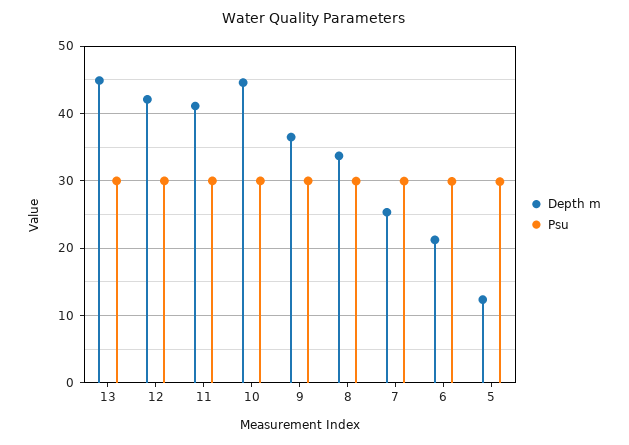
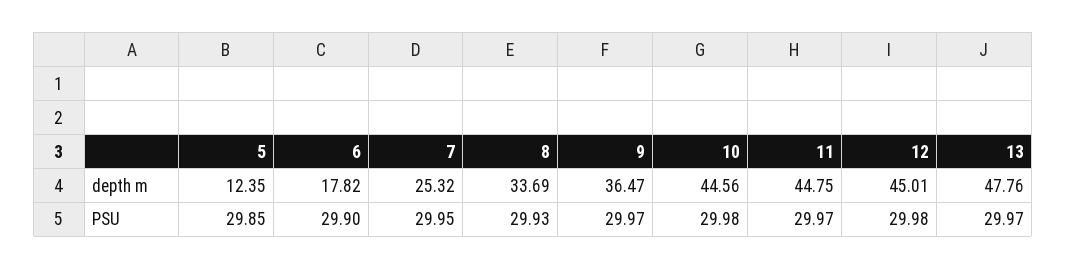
  {
    "Depth m": {
-     "13": 45,
+     "13": 47.76,
-     "12": 42,
+     "12": 45.01,
-     "11": 41,
+     "11": 44.75,
      "10": 44.56,
      "9": 36.47,
      "8": 33.69,
      "7": 25.32,
-     "6": 21,
+     "6": 17.82,
      "5": 12.35
    },
    "Psu": {
      "13": 29.97,
      "12": 29.98,
      "11": 29.97,
      "10": 29.98,
      "9": 29.97,
      "8": 29.93,
      "7": 29.95,
      "6": 29.9,
      "5": 29.85
    }
  }

